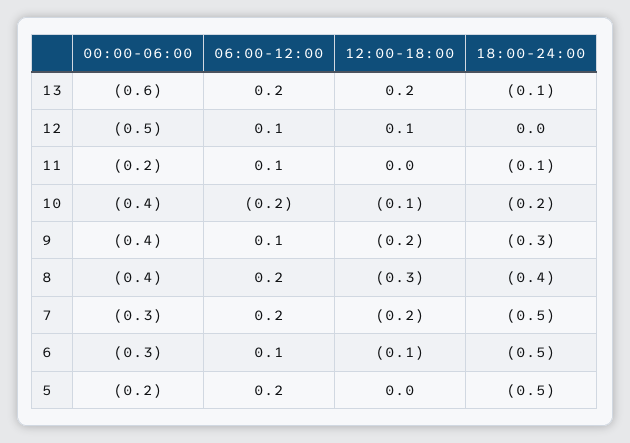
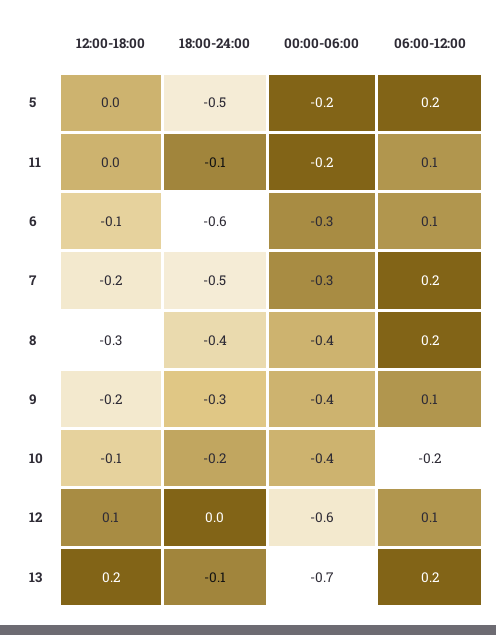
  {
    "00:00-06:00": {
-     "13": -0.6,
+     "13": -0.7,
-     "12": -0.5,
+     "12": -0.6,
      "11": -0.2,
      "10": -0.4,
      "9": -0.4,
      "8": -0.4,
      "7": -0.3,
      "6": -0.3,
      "5": -0.2
    },
    "06:00-12:00": {
      "13": 0.2,
      "12": 0.1,
      "11": 0.1,
      "10": -0.2,
      "9": 0.1,
      "8": 0.2,
      "7": 0.2,
      "6": 0.1,
      "5": 0.2
    },
    "12:00-18:00": {
      "13": 0.2,
      "12": 0.1,
      "11": 0,
      "10": -0.1,
      "9": -0.2,
      "8": -0.3,
      "7": -0.2,
      "6": -0.1,
      "5": 0
    },
    "18:00-24:00": {
      "13": -0.1,
      "12": 0,
      "11": -0.1,
      "10": -0.2,
      "9": -0.3,
      "8": -0.4,
      "7": -0.5,
-     "6": -0.5,
+     "6": -0.6,
      "5": -0.5
    }
  }

